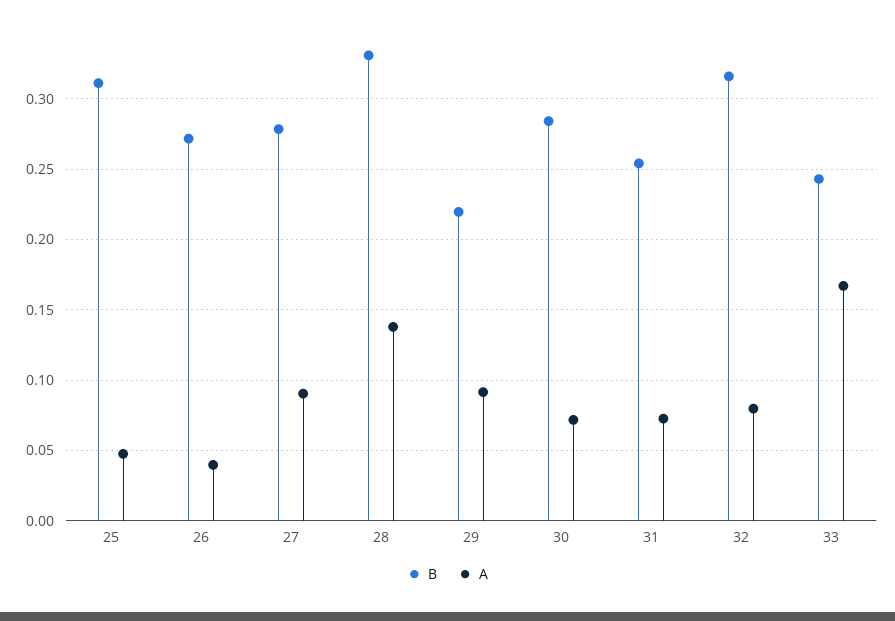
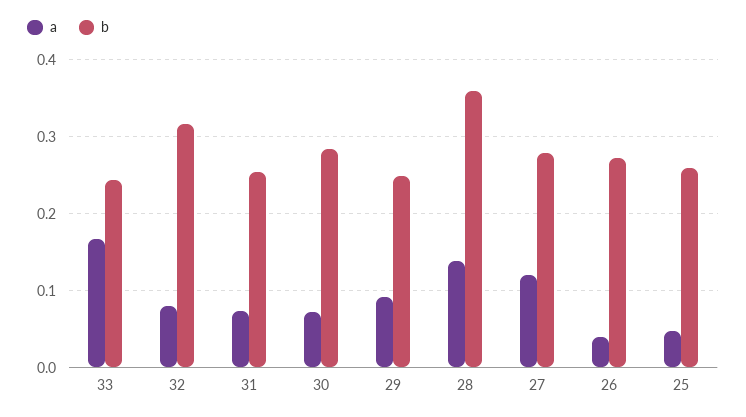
  {
    "B": {
-     "25": 0.31,
+     "25": 0.26,
      "26": 0.27,
      "27": 0.28,
-     "28": 0.33,
+     "28": 0.36,
-     "29": 0.22,
+     "29": 0.25,
      "30": 0.285,
      "31": 0.255,
      "32": 0.315,
      "33": 0.245
    },
    "A": {
      "25": 0.05,
      "26": 0.04,
-     "27": 0.09,
+     "27": 0.12,
      "28": 0.14,
      "29": 0.09,
      "30": 0.07,
      "31": 0.075,
      "32": 0.08,
      "33": 0.165
    }
  }

